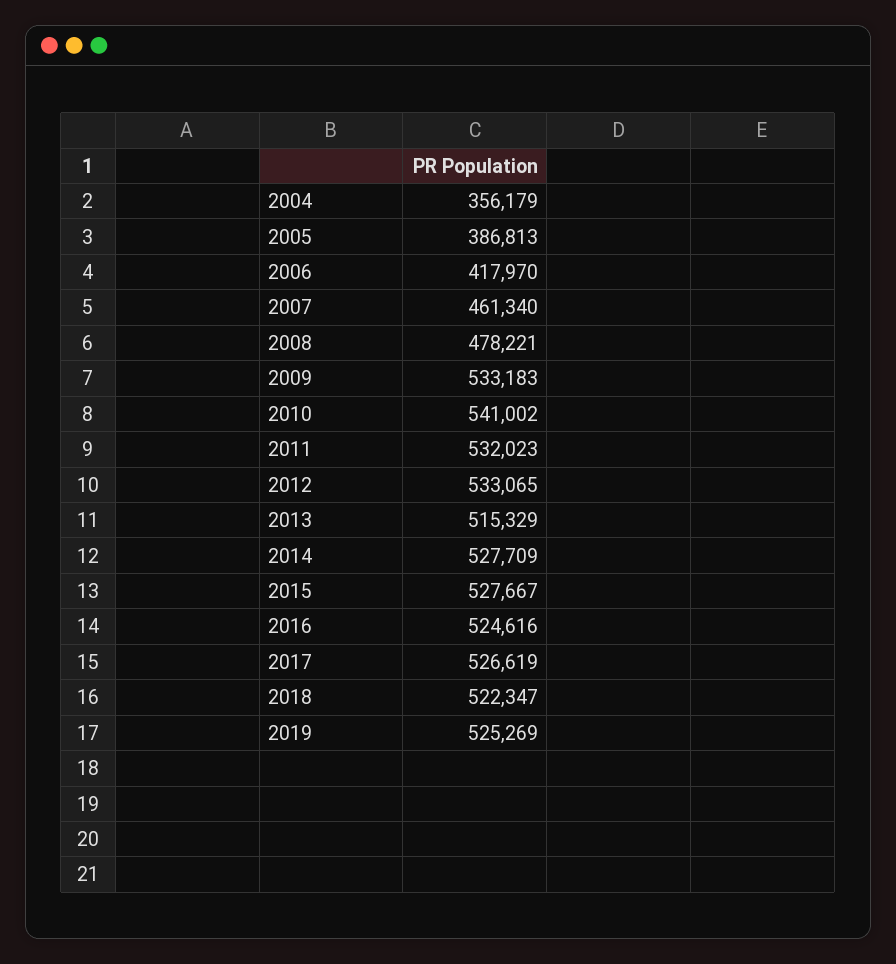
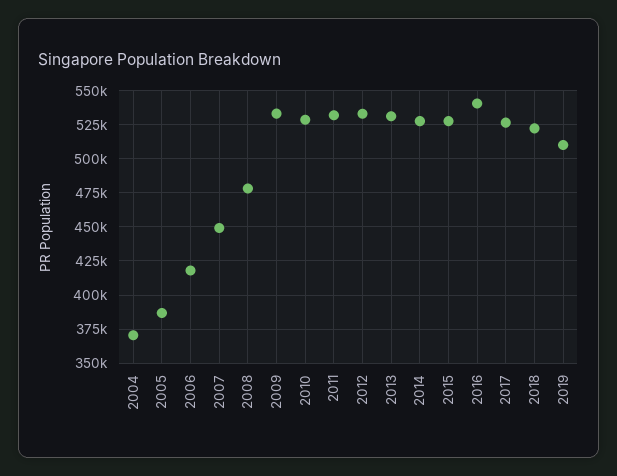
  {
-   "2004": 356179,
+   "2004": 370000,
    "2005": 386813,
    "2006": 417970,
-   "2007": 461340,
+   "2007": 450000,
    "2008": 478221,
    "2009": 533183,
-   "2010": 541002,
+   "2010": 530000,
    "2011": 532023,
    "2012": 533065,
-   "2013": 515329,
+   "2013": 530000,
    "2014": 527709,
    "2015": 527667,
-   "2016": 524616,
+   "2016": 540000,
    "2017": 526619,
    "2018": 522347,
-   "2019": 525269
+   "2019": 510000
  }

